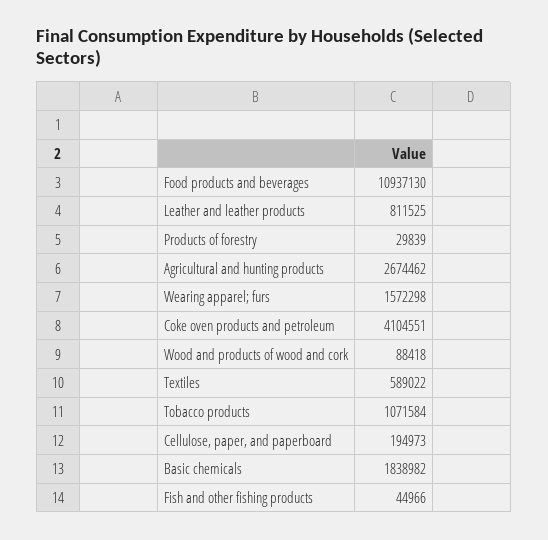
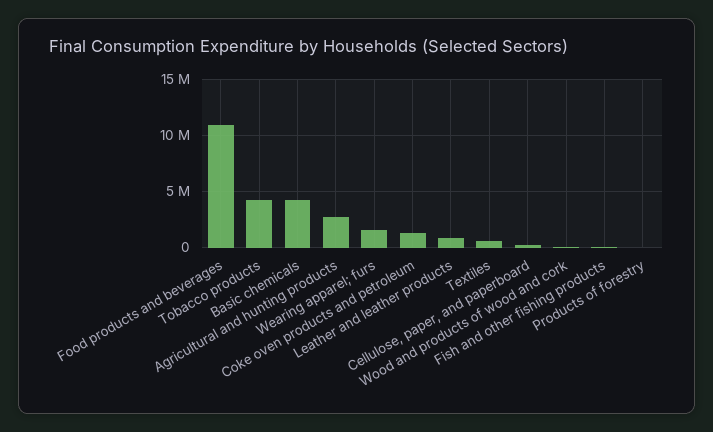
  {
    "Food products and beverages": 10937130,
    "Leather and leather products": 811525,
    "Products of forestry": 29839,
    "Agricultural and hunting products": 2674462,
    "Wearing apparel; furs": 1572298,
-   "Coke oven products and petroleum": 4104551,
+   "Coke oven products and petroleum": 1000000,
    "Wood and products of wood and cork": 88418,
    "Textiles": 589022,
-   "Tobacco products": 1071584,
+   "Tobacco products": 4000000,
    "Cellulose, paper, and paperboard": 194973,
-   "Basic chemicals": 1838982,
+   "Basic chemicals": 4000000,
    "Fish and other fishing products": 44966
  }

